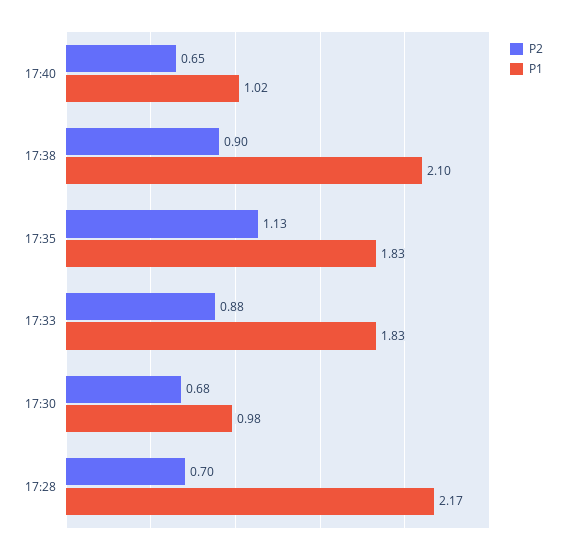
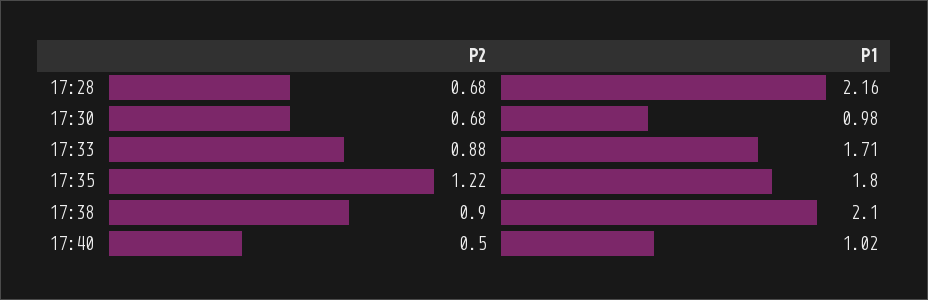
  {
    "P2": {
-     "17:40": 0.65,
+     "17:40": 0.5,
      "17:38": 0.9,
-     "17:35": 1.13,
+     "17:35": 1.22,
      "17:33": 0.88,
      "17:30": 0.68,
-     "17:28": 0.7
+     "17:28": 0.68
    },
    "P1": {
      "17:40": 1.02,
      "17:38": 2.1,
-     "17:35": 1.83,
+     "17:35": 1.8,
-     "17:33": 1.83,
+     "17:33": 1.71,
      "17:30": 0.98,
-     "17:28": 2.17
+     "17:28": 2.16
    }
  }

